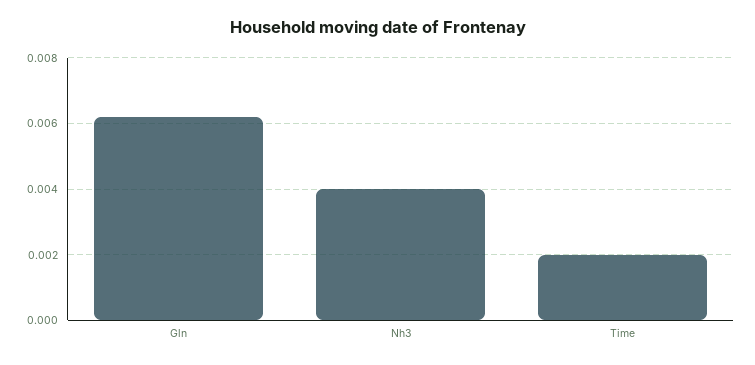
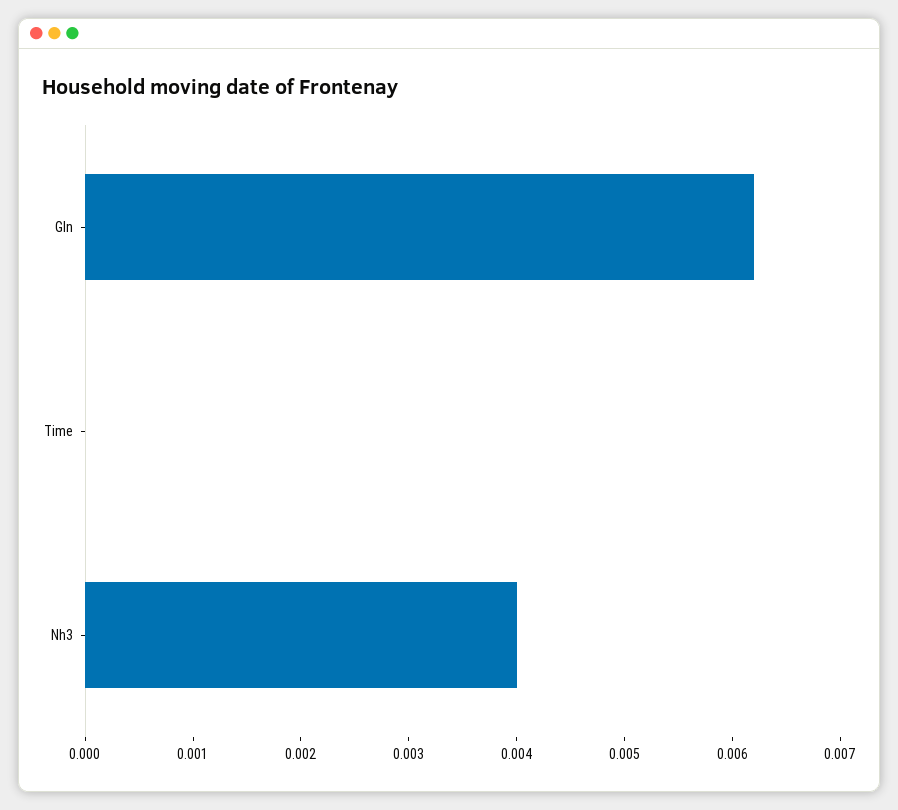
  {
    "Gln": 0.0062,
    "Nh3": 0.004,
-   "Time": 0.002
+   "Time": 0
  }

